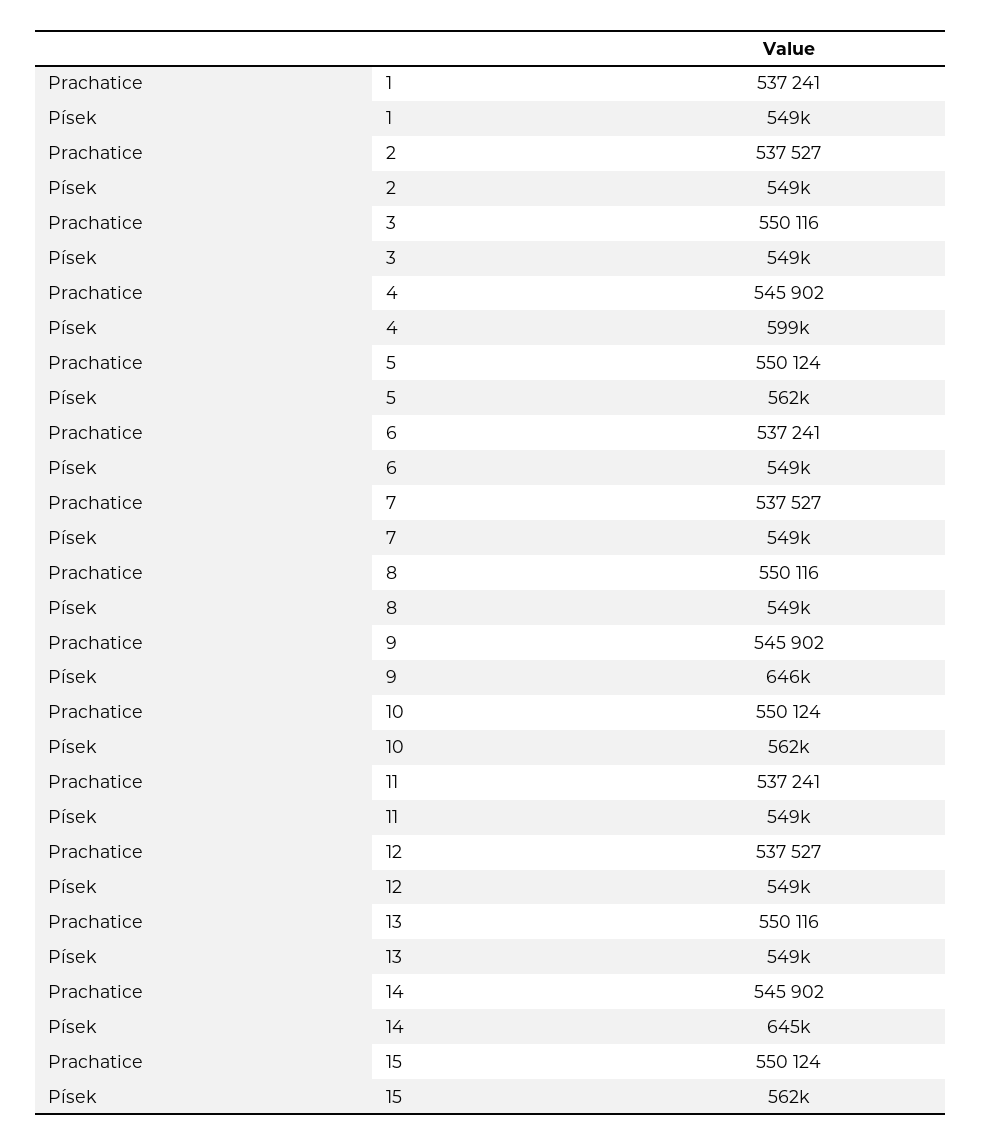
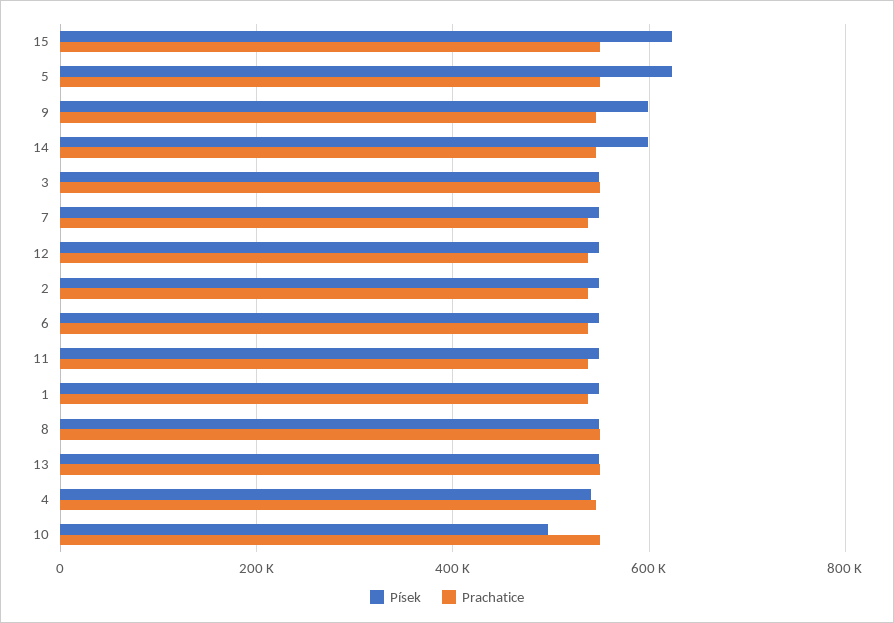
  {
    "Prachatice": {
      "1": 537241,
      "2": 537527,
      "3": 550116,
      "4": 545902,
      "5": 550124,
      "6": 537241,
      "7": 537527,
      "8": 550116,
      "9": 545902,
      "10": 550124,
      "11": 537241,
      "12": 537527,
      "13": 550116,
      "14": 545902,
      "15": 550124
    },
    "Písek": {
      "1": 549000,
      "2": 549000,
      "3": 549000,
-     "4": 599000,
+     "4": 540000,
-     "5": 562000,
+     "5": 620000,
      "6": 549000,
      "7": 549000,
      "8": 549000,
-     "9": 646000,
+     "9": 600000,
-     "10": 562000,
+     "10": 500000,
      "11": 549000,
      "12": 549000,
      "13": 549000,
-     "14": 645000,
+     "14": 600000,
-     "15": 562000
+     "15": 620000
    }
  }

